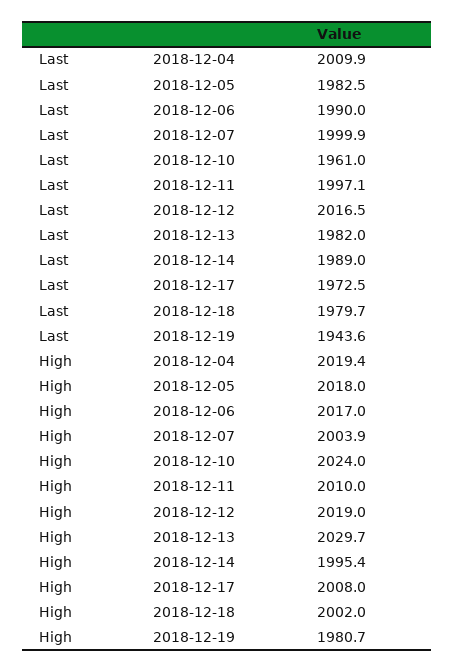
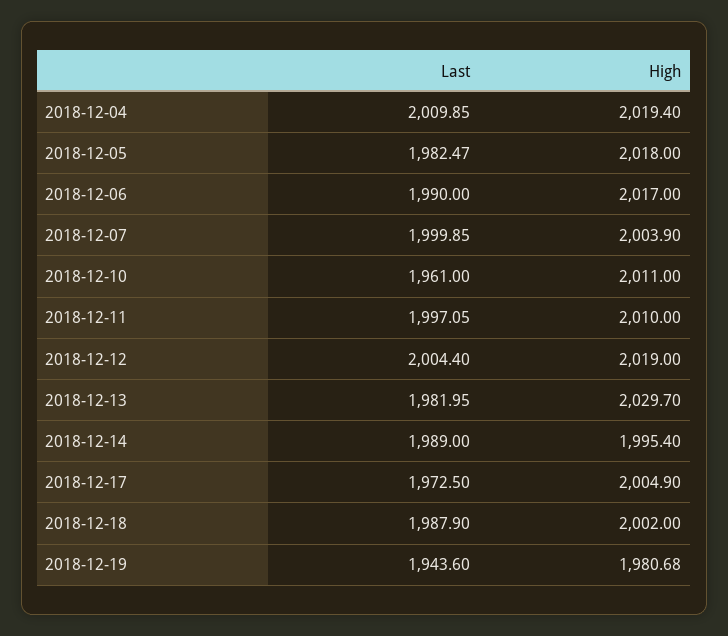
  {
    "Last": {
      "2018-12-04": 2009.85,
      "2018-12-05": 1982.47,
      "2018-12-06": 1990,
      "2018-12-07": 1999.85,
      "2018-12-10": 1961,
      "2018-12-11": 1997.05,
-     "2018-12-12": 2016.5,
+     "2018-12-12": 2004.4,
      "2018-12-13": 1981.95,
      "2018-12-14": 1989,
      "2018-12-17": 1972.5,
-     "2018-12-18": 1979.7,
+     "2018-12-18": 1987.9,
      "2018-12-19": 1943.6
    },
    "High": {
      "2018-12-04": 2019.4,
      "2018-12-05": 2018,
      "2018-12-06": 2017,
      "2018-12-07": 2003.9,
-     "2018-12-10": 2024,
+     "2018-12-10": 2011,
      "2018-12-11": 2010,
      "2018-12-12": 2019,
      "2018-12-13": 2029.7,
      "2018-12-14": 1995.4,
-     "2018-12-17": 2008,
+     "2018-12-17": 2004.9,
      "2018-12-18": 2002,
      "2018-12-19": 1980.68
    }
  }

